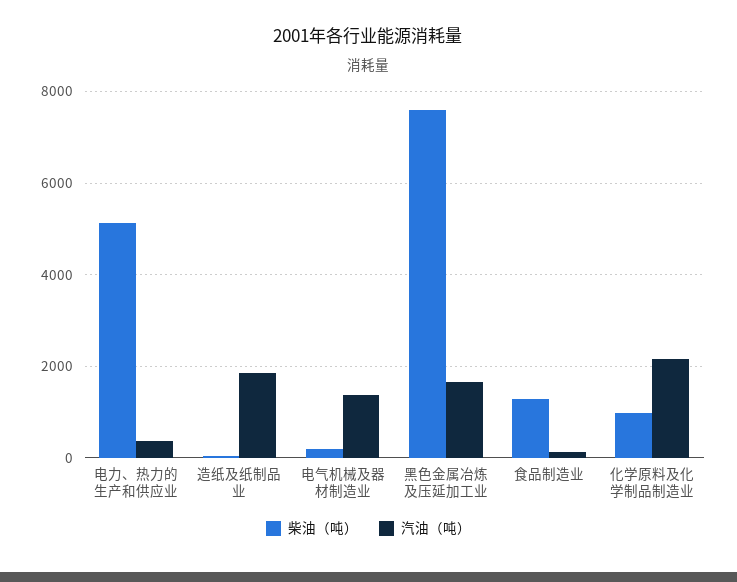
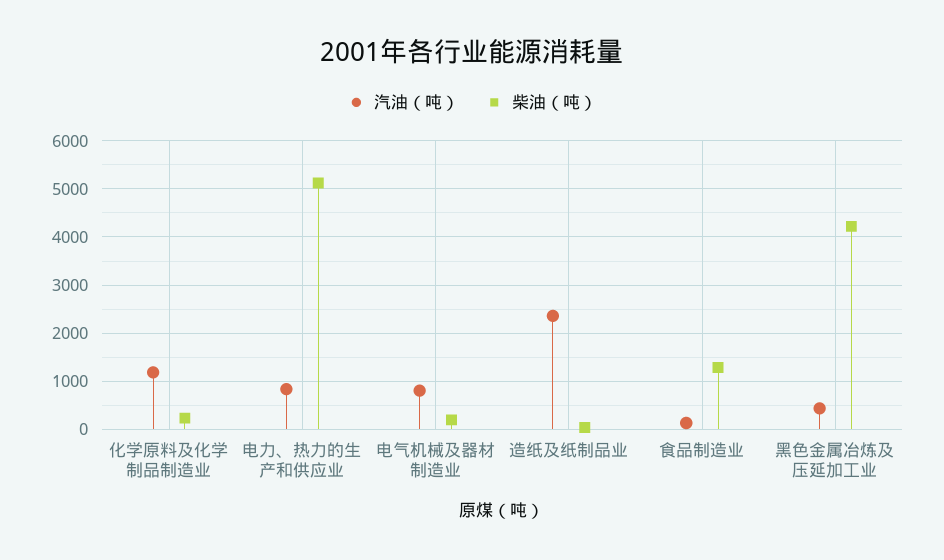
  {
    "柴油（吨）": {
      "电力、热力的生产和供应业": 5200,
      "造纸及纸制品业": 0,
      "电气机械及器材制造业": 200,
-     "黑色金属冶炼及压延加工业": 7600,
+     "黑色金属冶炼及压延加工业": 4200,
      "食品制造业": 1200,
-     "化学原料及化学制品制造业": 1000
+     "化学原料及化学制品制造业": 200
    },
    "汽油（吨）": {
-     "电力、热力的生产和供应业": 400,
+     "电力、热力的生产和供应业": 800,
-     "造纸及纸制品业": 1800,
+     "造纸及纸制品业": 2400,
-     "电气机械及器材制造业": 1400,
+     "电气机械及器材制造业": 800,
-     "黑色金属冶炼及压延加工业": 1600,
+     "黑色金属冶炼及压延加工业": 400,
      "食品制造业": 200,
-     "化学原料及化学制品制造业": 2200
+     "化学原料及化学制品制造业": 1200
    }
  }

